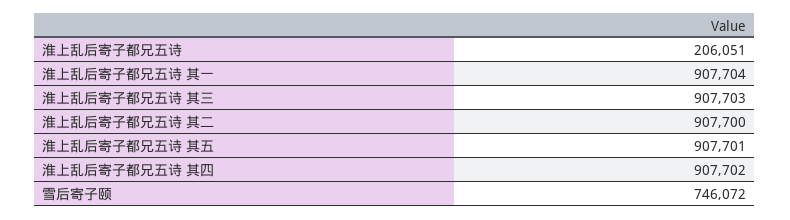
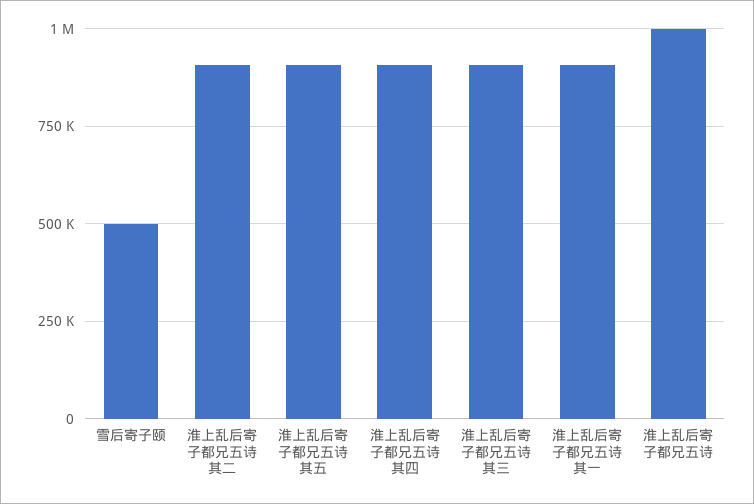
  {
-   "淮上乱后寄子都兄五诗": 206051,
+   "淮上乱后寄子都兄五诗": 1000000,
    "淮上乱后寄子都兄五诗 其一": 907704,
    "淮上乱后寄子都兄五诗 其三": 907703,
    "淮上乱后寄子都兄五诗 其二": 907700,
    "淮上乱后寄子都兄五诗 其五": 907701,
    "淮上乱后寄子都兄五诗 其四": 907702,
-   "雪后寄子颐": 746072
+   "雪后寄子颐": 500000
  }

